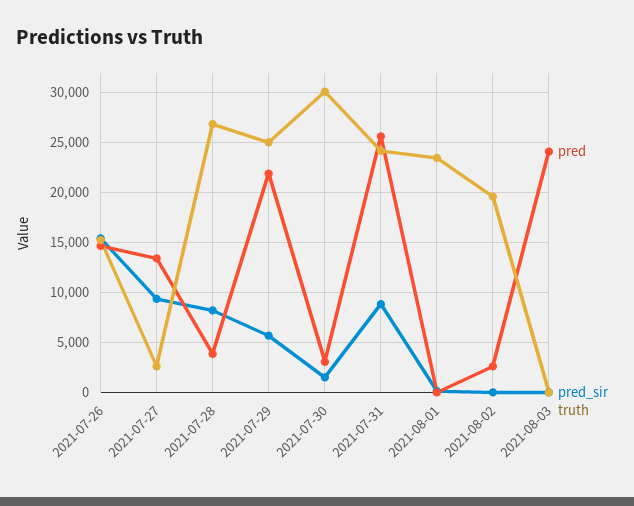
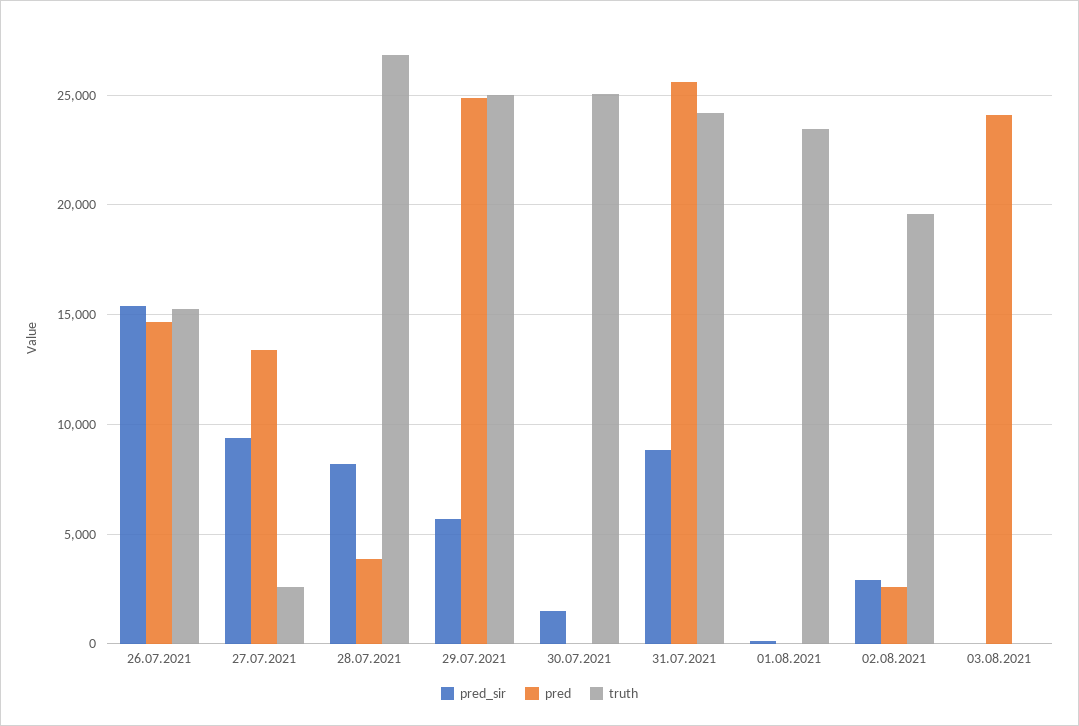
  {
    "pred": {
      "2021-07-26": 14500,
      "2021-07-27": 13500,
      "2021-07-28": 4000,
-     "2021-07-29": 22000,
+     "2021-07-29": 25000,
-     "2021-07-30": 3000,
+     "2021-07-30": 0,
      "2021-07-31": 25500,
      "2021-08-01": 0,
      "2021-08-02": 2500,
      "2021-08-03": 24000
    },
    "pred_sir": {
      "2021-07-26": 15500,
      "2021-07-27": 9500,
      "2021-07-28": 8000,
      "2021-07-29": 5500,
      "2021-07-30": 1500,
      "2021-07-31": 9000,
      "2021-08-01": 0,
-     "2021-08-02": 0,
+     "2021-08-02": 3000,
      "2021-08-03": 0
    },
    "truth": {
      "2021-07-26": 15000,
      "2021-07-27": 2500,
      "2021-07-28": 27000,
      "2021-07-29": 25000,
-     "2021-07-30": 30000,
+     "2021-07-30": 25000,
      "2021-07-31": 24000,
      "2021-08-01": 23500,
      "2021-08-02": 19500,
      "2021-08-03": 0
    }
  }

